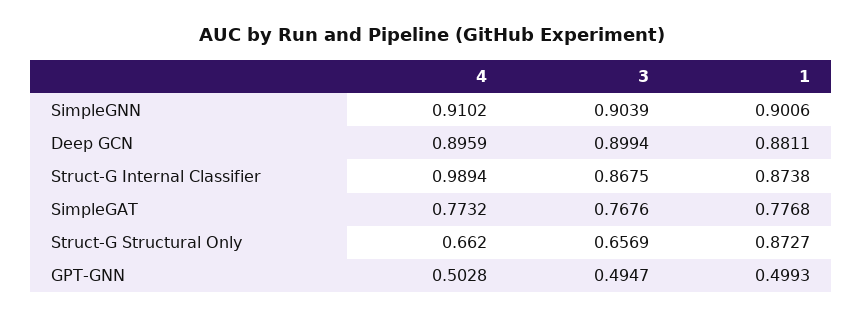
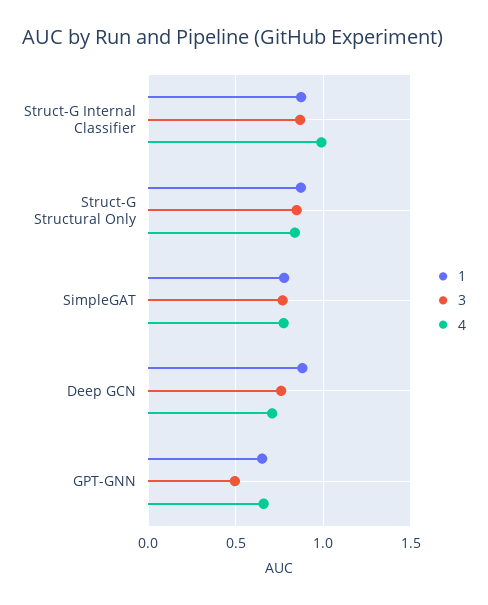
  {
    "4": {
-     "SimpleGNN": 0.9102,
-     "Deep GCN": 0.8959,
+     "Deep GCN": 0.7,
      "Struct-G Internal Classifier": 0.9894,
      "SimpleGAT": 0.7732,
-     "Struct-G Structural Only": 0.662,
+     "Struct-G Structural Only": 0.85,
-     "GPT-GNN": 0.5028
+     "GPT-GNN": 0.65
    },
    "3": {
-     "SimpleGNN": 0.9039,
-     "Deep GCN": 0.8994,
+     "Deep GCN": 0.75,
      "Struct-G Internal Classifier": 0.8675,
      "SimpleGAT": 0.7676,
-     "Struct-G Structural Only": 0.6569,
+     "Struct-G Structural Only": 0.85,
      "GPT-GNN": 0.4947
    },
    "1": {
-     "SimpleGNN": 0.9006,
      "Deep GCN": 0.8811,
      "Struct-G Internal Classifier": 0.8738,
      "SimpleGAT": 0.7768,
      "Struct-G Structural Only": 0.8727,
-     "GPT-GNN": 0.4993
+     "GPT-GNN": 0.65
    }
  }

